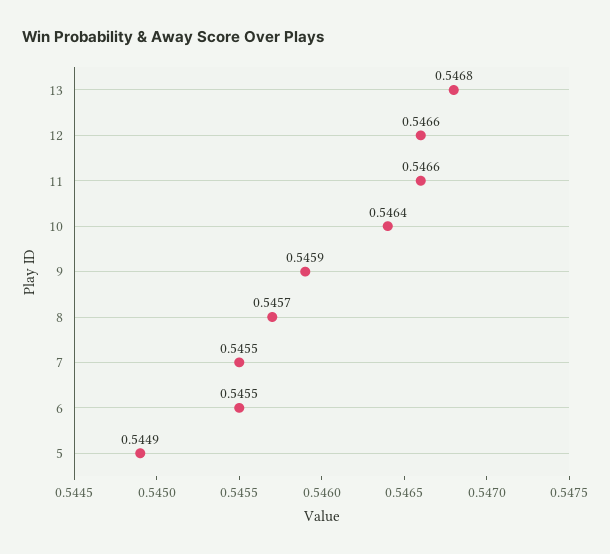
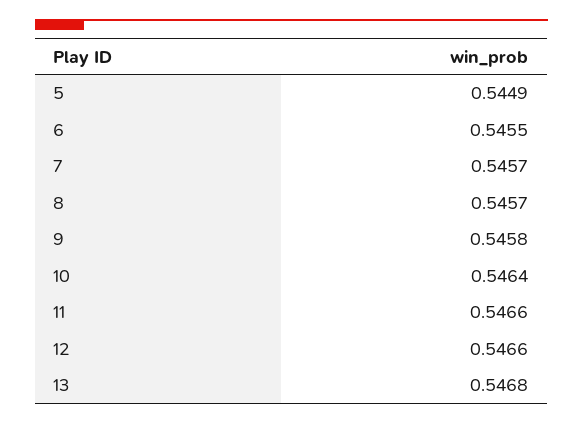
  {
    "13": 0.5468,
    "12": 0.5466,
    "11": 0.5466,
    "10": 0.5464,
-   "9": 0.5459,
+   "9": 0.5458,
    "8": 0.5457,
-   "7": 0.5455,
+   "7": 0.5457,
    "6": 0.5455,
    "5": 0.5449
  }

